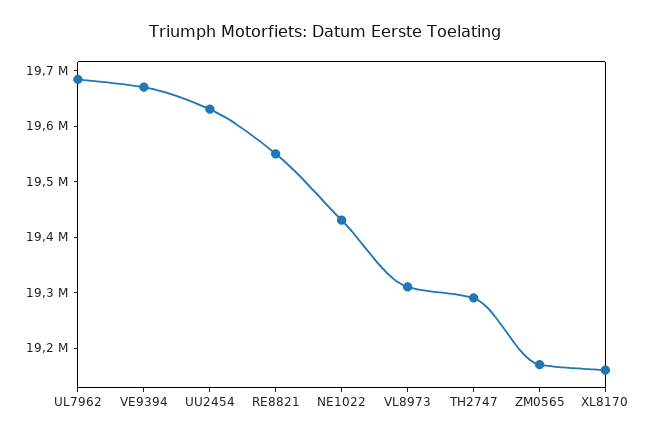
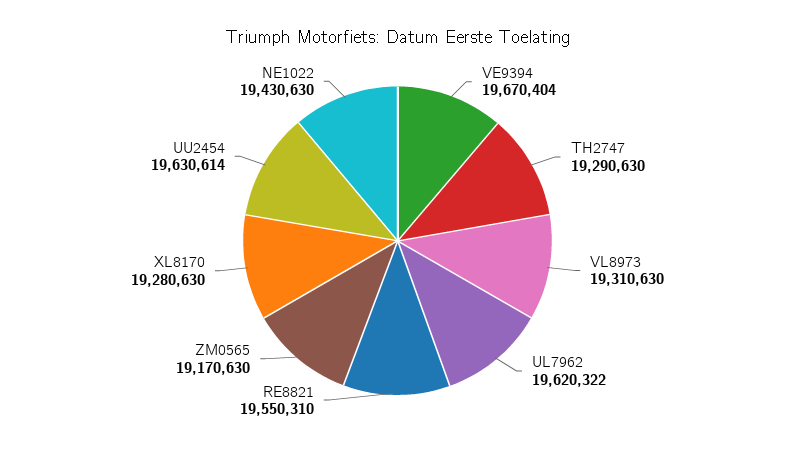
  {
-   "UL7962": 19680000,
+   "UL7962": 19620322,
    "VE9394": 19670404,
    "UU2454": 19630614,
    "RE8821": 19550310,
    "NE1022": 19430630,
    "VL8973": 19310630,
    "TH2747": 19290630,
    "ZM0565": 19170630,
-   "XL8170": 19160000
+   "XL8170": 19280630
  }

